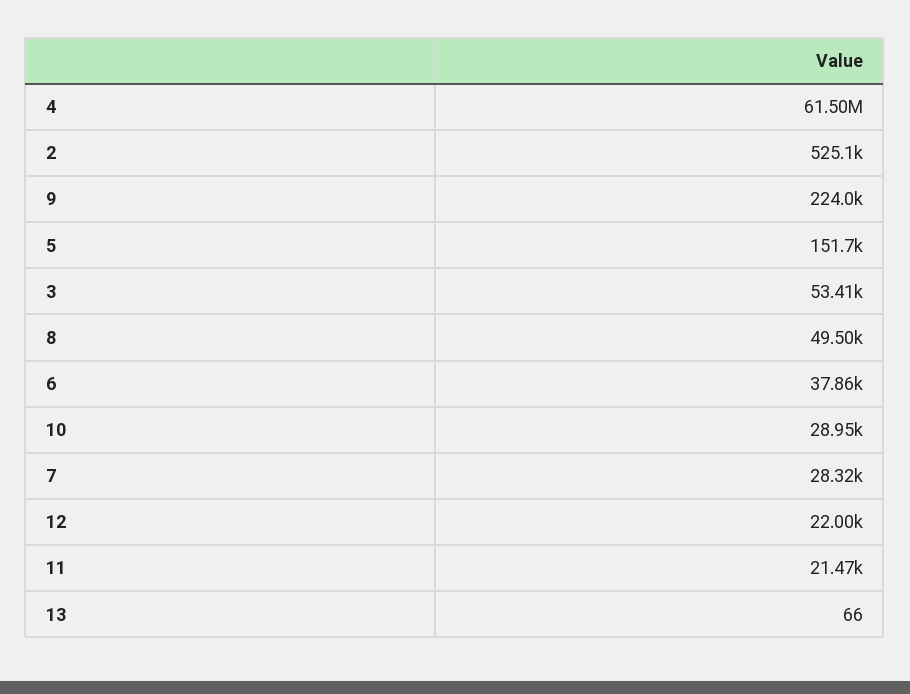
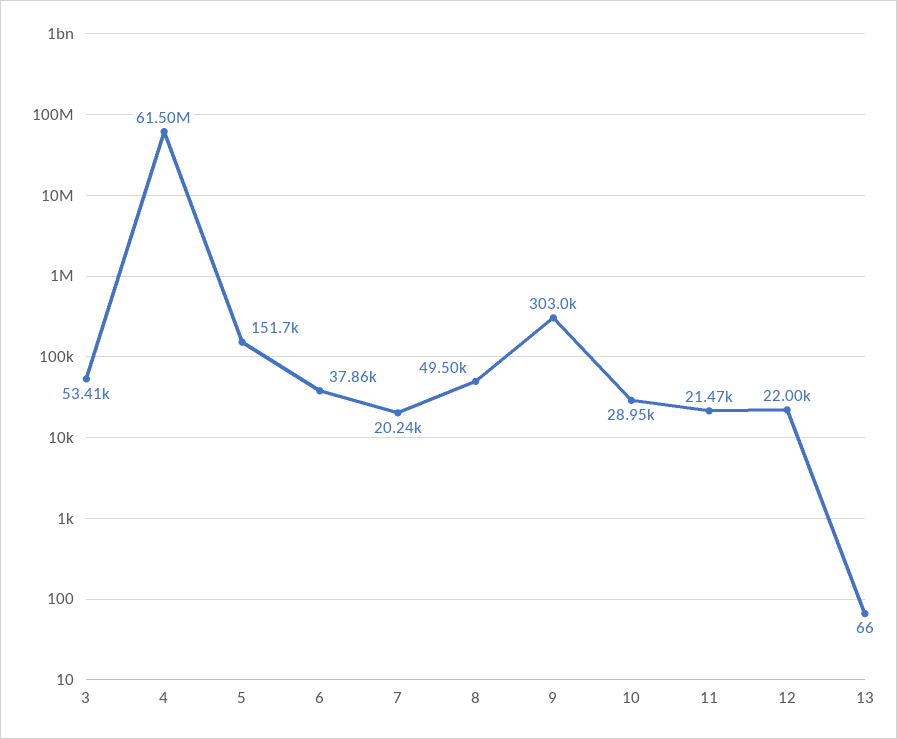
  {
    "4": 61500000,
-   "2": 525100,
-   "9": 224000,
+   "9": 303000,
    "5": 151700,
    "3": 53410,
    "8": 49500,
    "6": 37860,
    "10": 28950,
-   "7": 28320,
+   "7": 20240,
    "12": 22000,
    "11": 21470,
    "13": 66
  }

